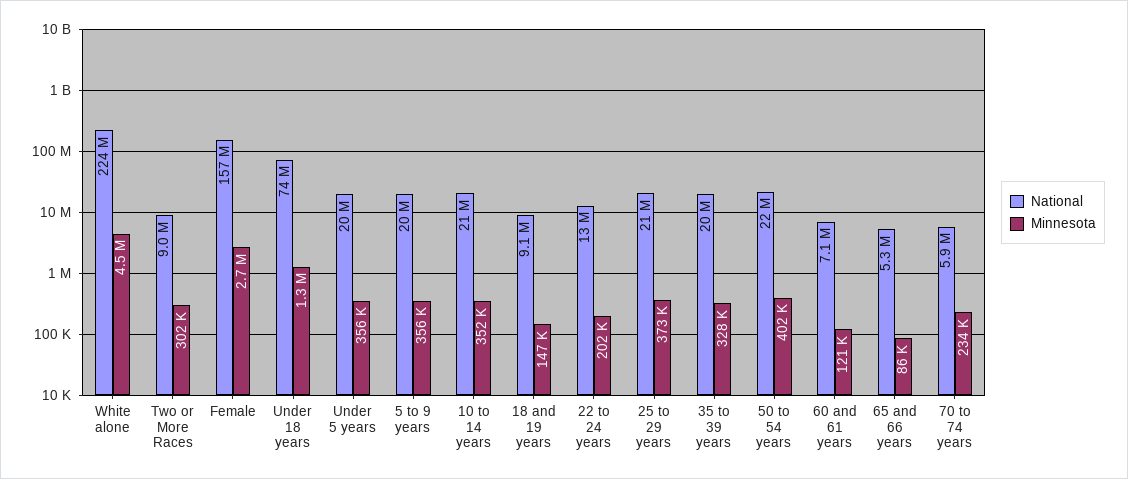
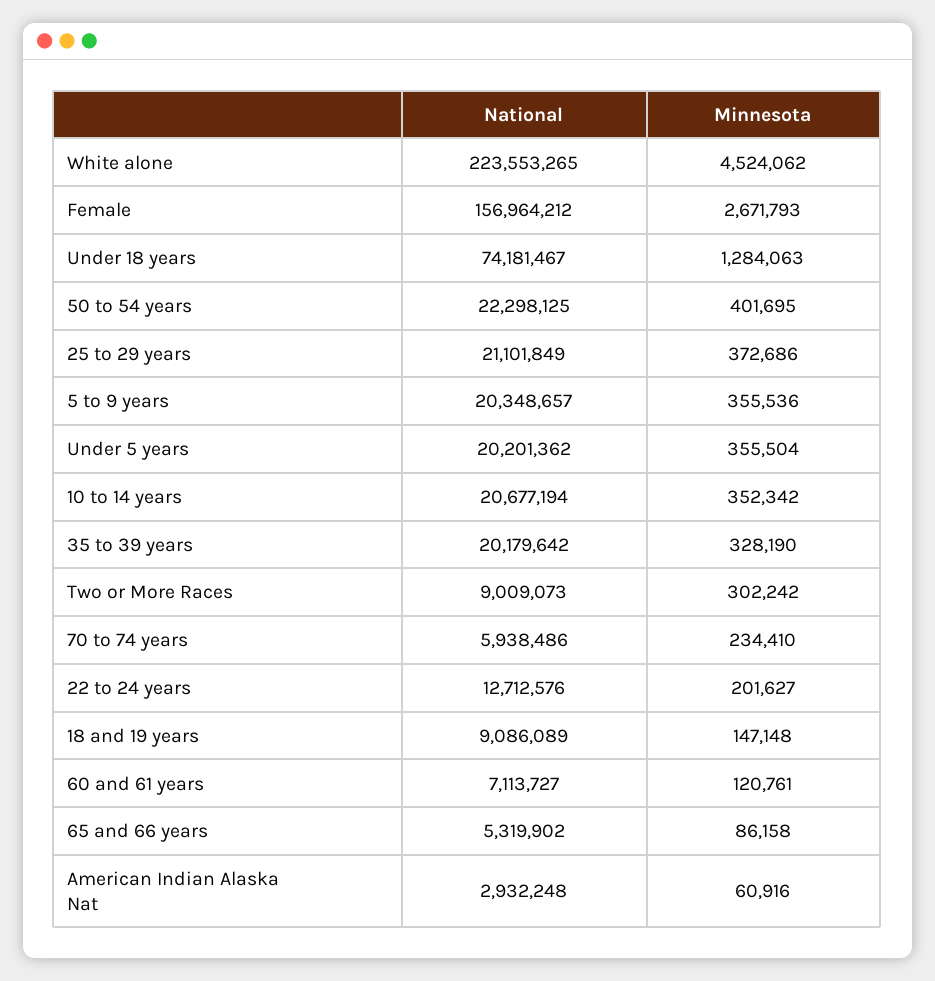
  {
    "National": {
      "White alone": 223553265,
      "Two or More Races": 9009073,
      "Female": 156964212,
      "Under 18 years": 74181467,
      "Under 5 years": 20201362,
      "5 to 9 years": 20348657,
      "10 to 14 years": 20677194,
      "18 and 19 years": 9086089,
      "22 to 24 years": 12712576,
      "25 to 29 years": 21101849,
      "35 to 39 years": 20179642,
      "50 to 54 years": 22298125,
      "60 and 61 years": 7113727,
      "65 and 66 years": 5319902,
-     "70 to 74 years": 5938486
+     "70 to 74 years": 5938486,
+     "American Indian Alaska Nat": 2932248
    },
    "Minnesota": {
      "White alone": 4524062,
      "Two or More Races": 302242,
      "Female": 2671793,
      "Under 18 years": 1284063,
      "Under 5 years": 355504,
      "5 to 9 years": 355536,
      "10 to 14 years": 352342,
      "18 and 19 years": 147148,
      "22 to 24 years": 201627,
      "25 to 29 years": 372686,
      "35 to 39 years": 328190,
      "50 to 54 years": 401695,
      "60 and 61 years": 120761,
      "65 and 66 years": 86158,
-     "70 to 74 years": 234410
+     "70 to 74 years": 234410,
+     "American Indian Alaska Nat": 60916
    }
  }

